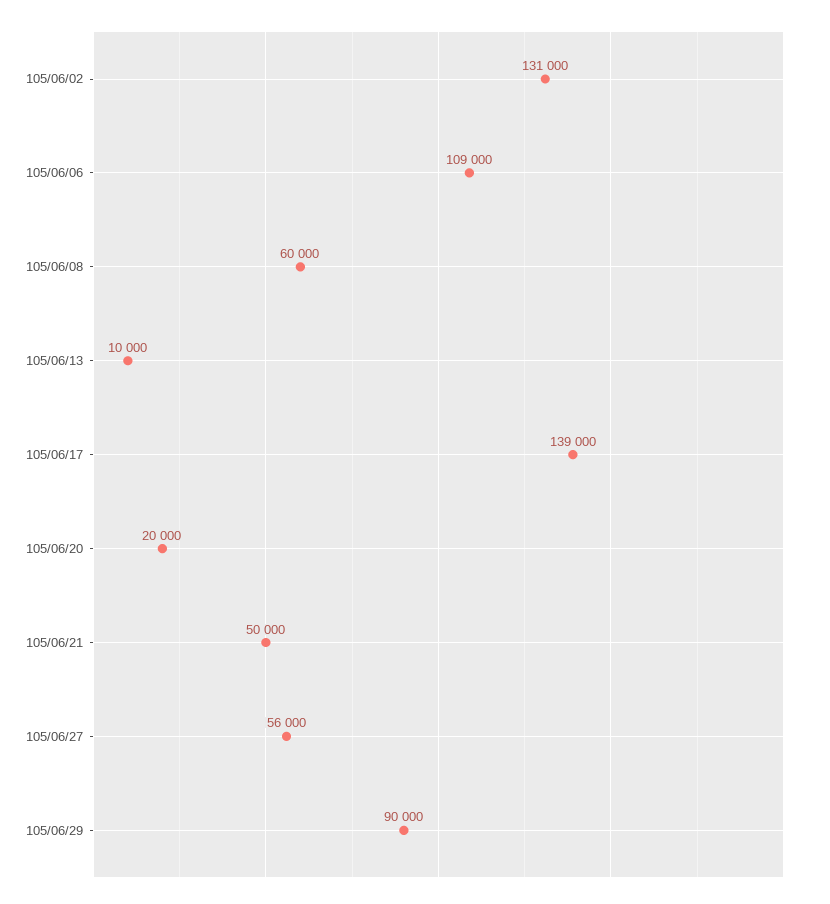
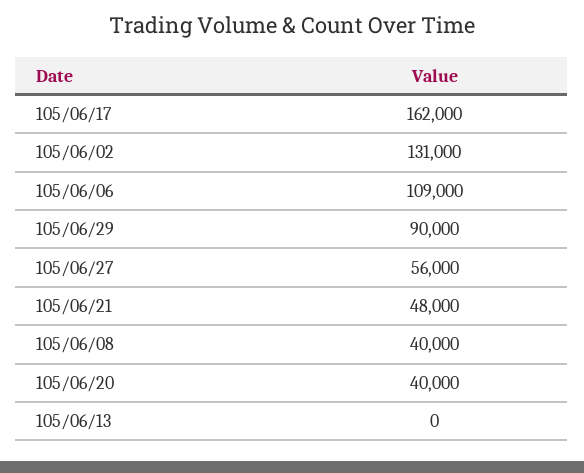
  {
    "105/06/02": 131000,
    "105/06/06": 109000,
-   "105/06/08": 60000,
+   "105/06/08": 40000,
-   "105/06/13": 10000,
+   "105/06/13": 0,
-   "105/06/17": 139000,
+   "105/06/17": 162000,
-   "105/06/20": 20000,
+   "105/06/20": 40000,
-   "105/06/21": 50000,
+   "105/06/21": 48000,
    "105/06/27": 56000,
    "105/06/29": 90000
  }

